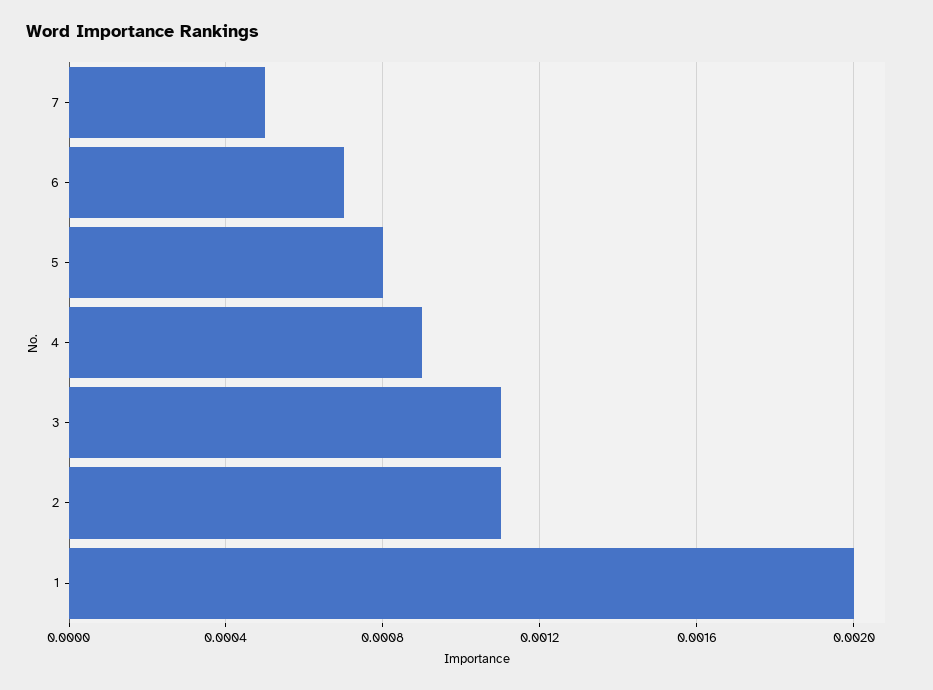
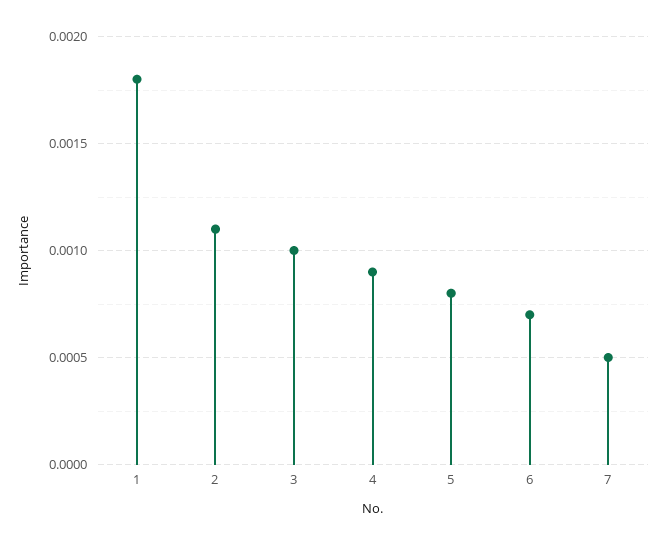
  {
    "7": 0.0005,
    "6": 0.0007,
    "5": 0.0008,
    "4": 0.0009,
-   "3": 0.0011,
+   "3": 0.001,
    "2": 0.0011,
-   "1": 0.002
+   "1": 0.0018
  }

